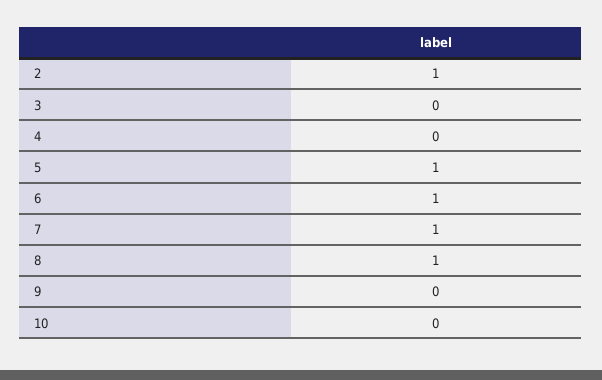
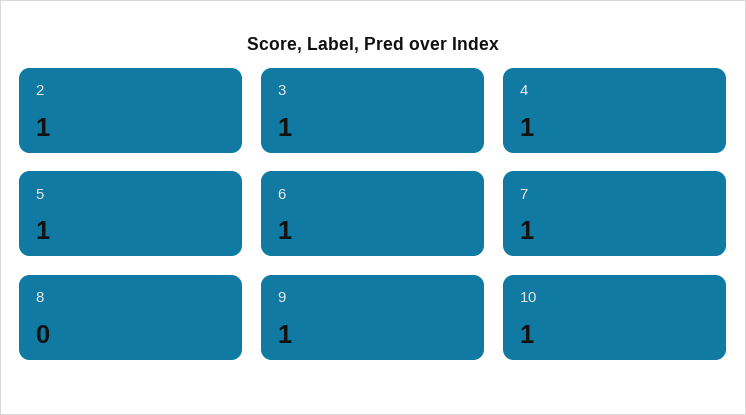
  {
    "2": 1,
-   "3": 0,
+   "3": 1,
-   "4": 0,
+   "4": 1,
    "5": 1,
    "6": 1,
    "7": 1,
-   "8": 1,
+   "8": 0,
-   "9": 0,
+   "9": 1,
-   "10": 0
+   "10": 1
  }

